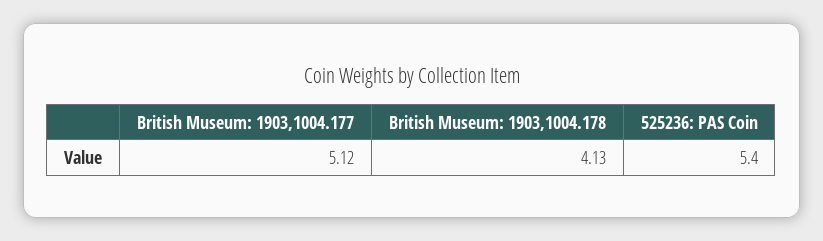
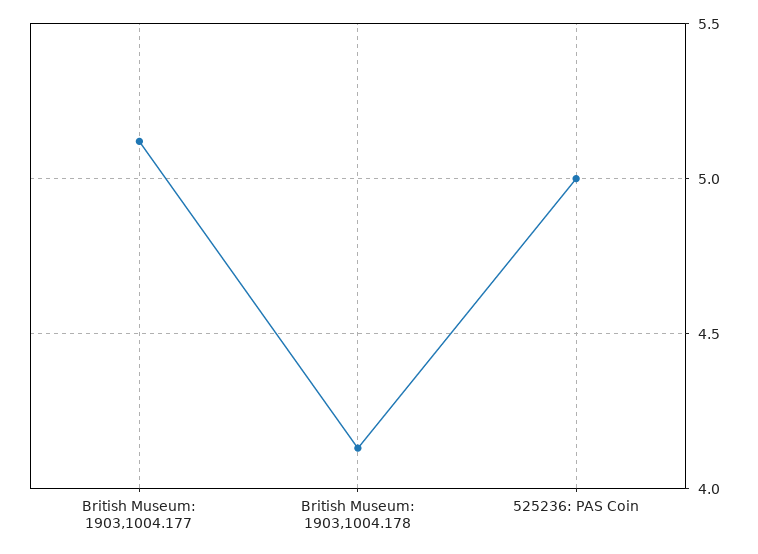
  {
    "British Museum: 1903,1004.177": 5.12,
    "British Museum: 1903,1004.178": 4.13,
-   "525236: PAS Coin": 5.4
+   "525236: PAS Coin": 5
  }

